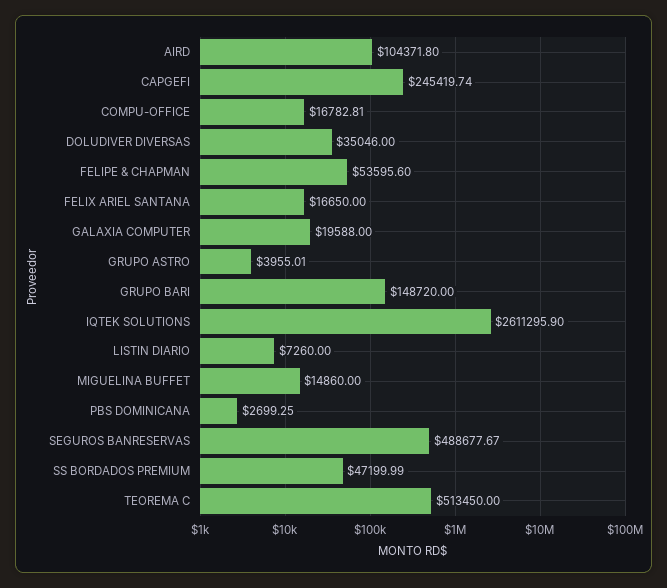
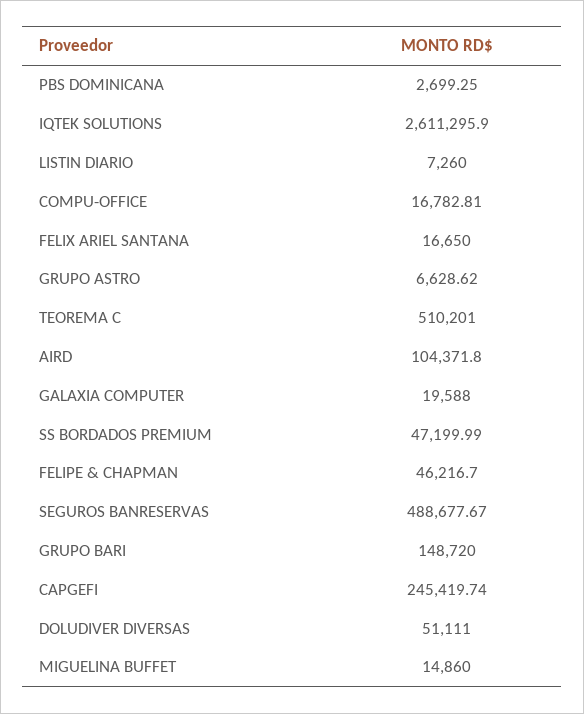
  {
    "AIRD": 104371.8,
    "CAPGEFI": 245419.74,
    "COMPU-OFFICE": 16782.81,
-   "DOLUDIVER DIVERSAS": 35046,
+   "DOLUDIVER DIVERSAS": 51111,
-   "FELIPE & CHAPMAN": 53595.6,
+   "FELIPE & CHAPMAN": 46216.7,
    "FELIX ARIEL SANTANA": 16650,
    "GALAXIA COMPUTER": 19588,
-   "GRUPO ASTRO": 3955.01,
+   "GRUPO ASTRO": 6628.62,
    "GRUPO BARI": 148720,
    "IQTEK SOLUTIONS": 2611295.9,
    "LISTIN DIARIO": 7260,
    "MIGUELINA BUFFET": 14860,
    "PBS DOMINICANA": 2699.25,
    "SEGUROS BANRESERVAS": 488677.67,
    "SS BORDADOS PREMIUM": 47199.99,
-   "TEOREMA C": 513450
+   "TEOREMA C": 510201
  }

